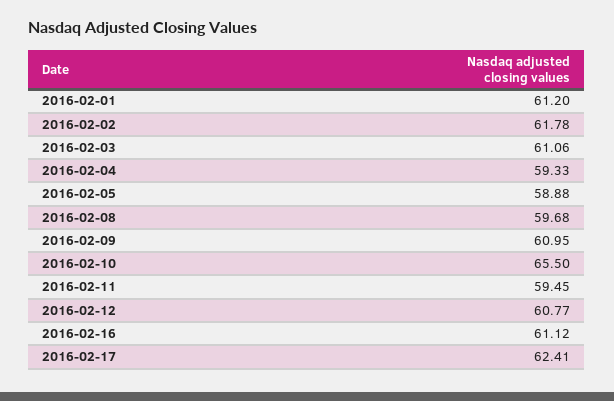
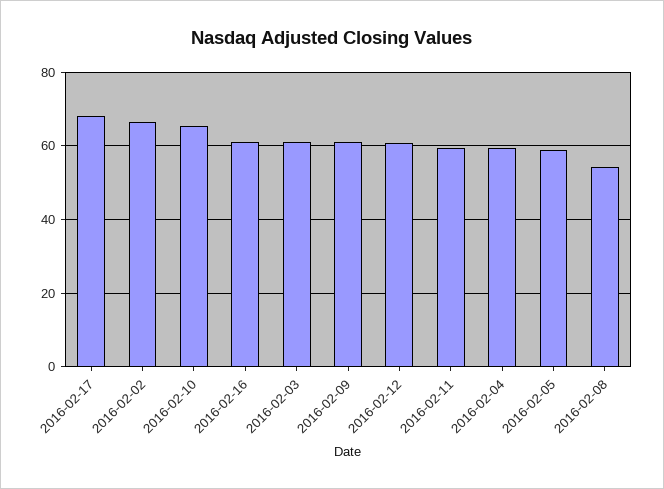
  {
-   "2016-02-01": 61.2,
-   "2016-02-02": 61.78,
+   "2016-02-02": 66,
    "2016-02-03": 61.06,
    "2016-02-04": 59.33,
    "2016-02-05": 58.88,
-   "2016-02-08": 59.68,
+   "2016-02-08": 54,
    "2016-02-09": 60.95,
    "2016-02-10": 65.5,
    "2016-02-11": 59.45,
    "2016-02-12": 60.77,
    "2016-02-16": 61.12,
-   "2016-02-17": 62.41
+   "2016-02-17": 68
  }

